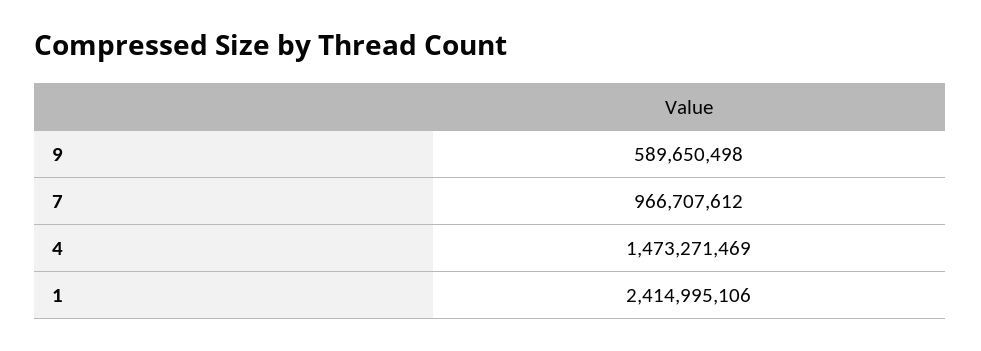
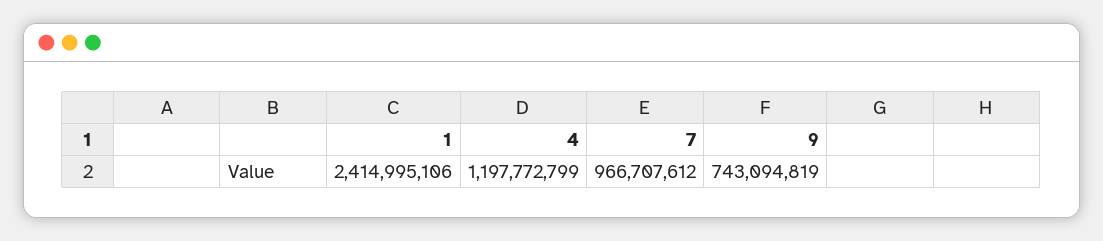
  {
-   "9": 589650498,
+   "9": 743094819,
    "7": 966707612,
-   "4": 1473271469,
+   "4": 1197772799,
    "1": 2414995106
  }

